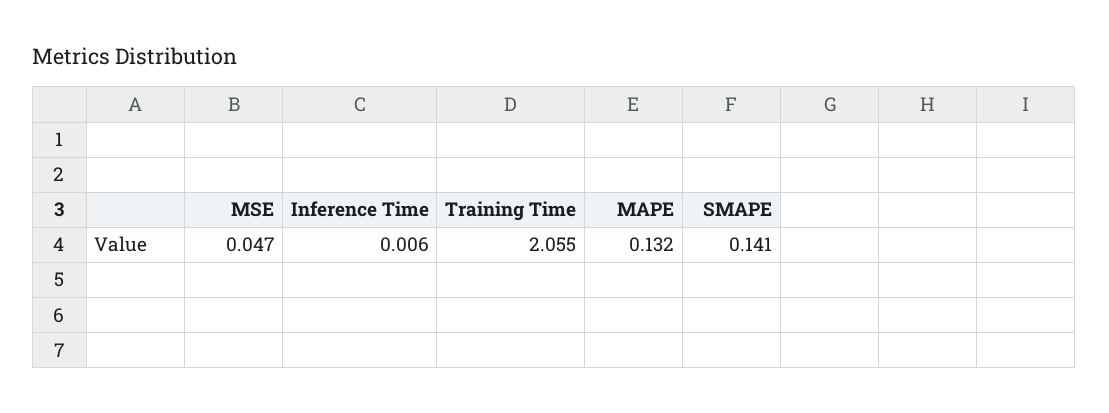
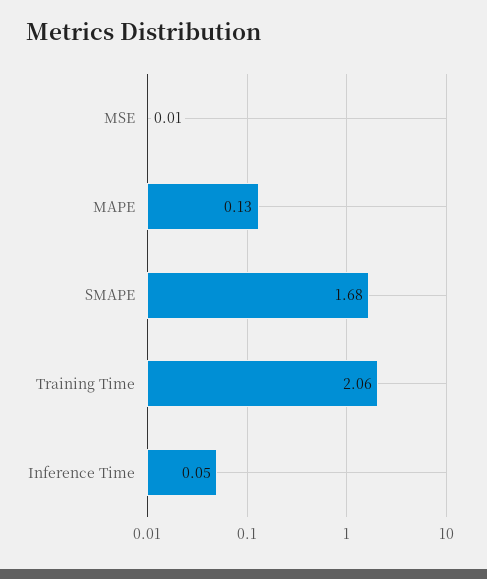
  {
-   "MSE": 0.047,
+   "MSE": 0.01,
-   "Inference Time": 0.006,
+   "Inference Time": 0.05,
    "Training Time": 2.055,
    "MAPE": 0.132,
-   "SMAPE": 0.141
+   "SMAPE": 1.68
  }

